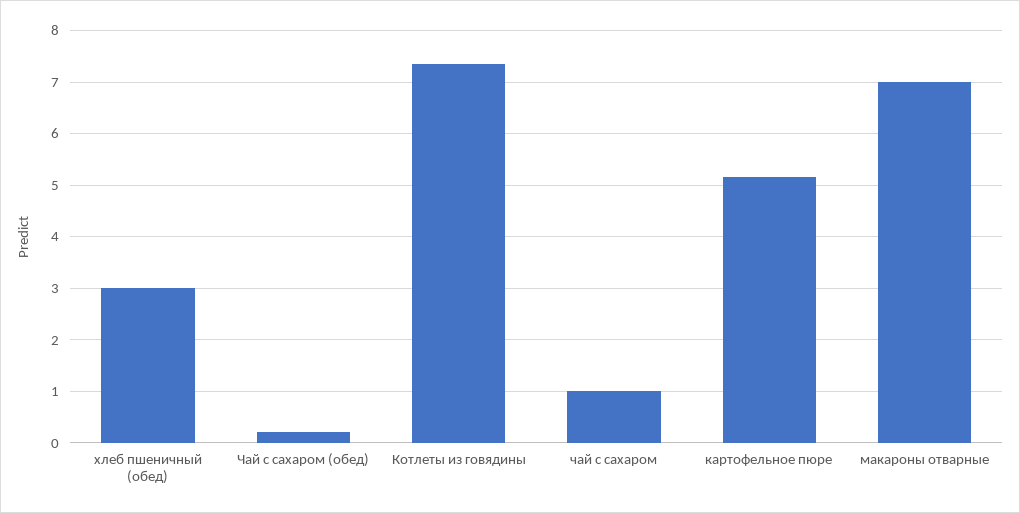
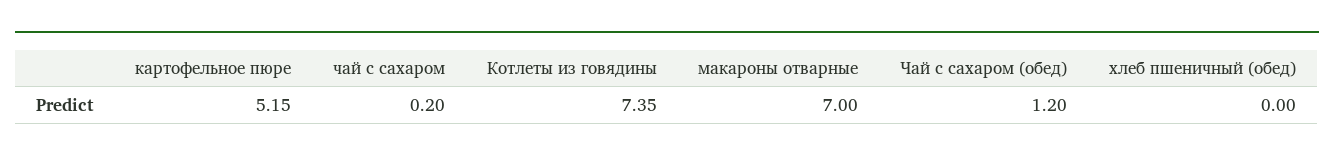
  {
-   "хлеб пшеничный (обед)": 3,
+   "хлеб пшеничный (обед)": 0,
-   "Чай с сахаром (обед)": 0.2,
+   "Чай с сахаром (обед)": 1.2,
    "Котлеты из говядины": 7.35,
-   "чай с сахаром": 1,
+   "чай с сахаром": 0.2,
    "картофельное пюре": 5.15,
    "макароны отварные": 7
  }

